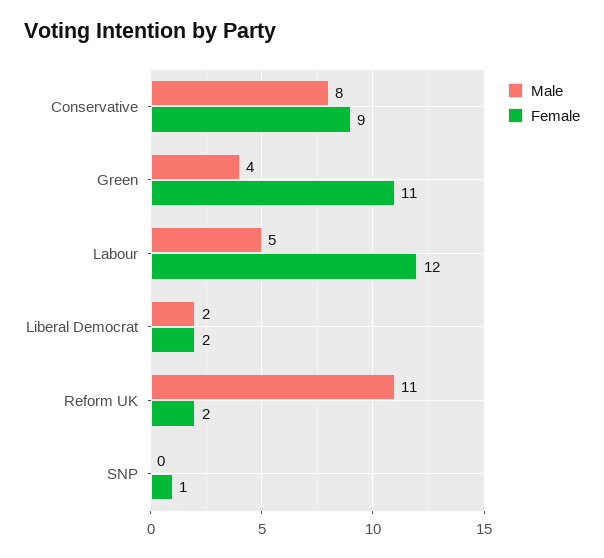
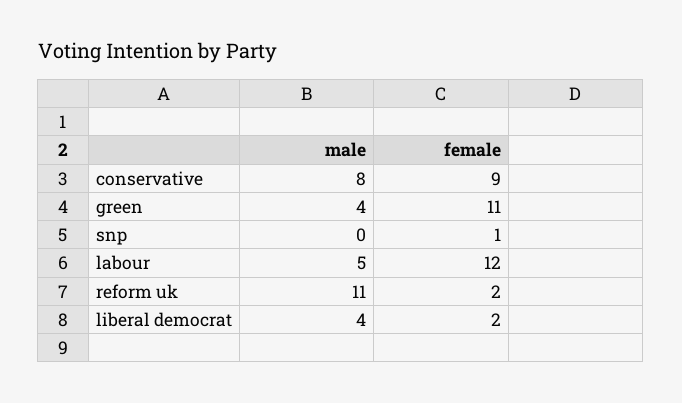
  {
    "Male": {
      "Conservative": 8,
      "Green": 4,
      "Labour": 5,
-     "Liberal Democrat": 2,
+     "Liberal Democrat": 4,
      "Reform UK": 11,
      "SNP": 0
    },
    "Female": {
      "Conservative": 9,
      "Green": 11,
      "Labour": 12,
      "Liberal Democrat": 2,
      "Reform UK": 2,
      "SNP": 1
    }
  }

